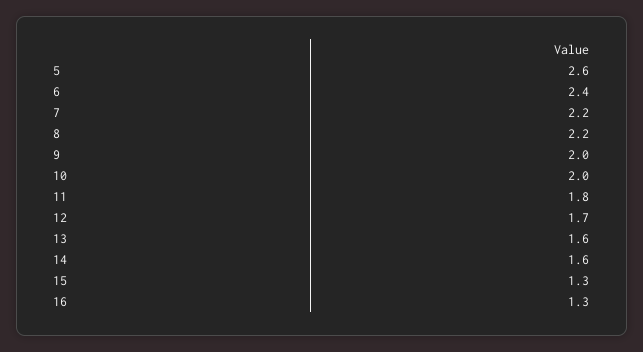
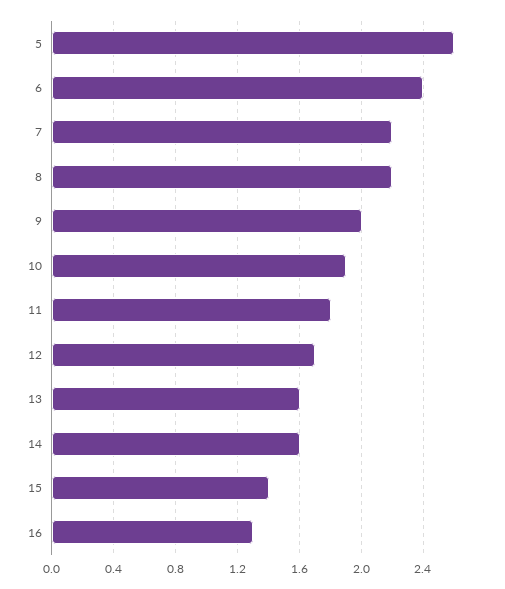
  {
    "5": 2.6,
    "6": 2.4,
    "7": 2.2,
    "8": 2.2,
    "9": 2,
-   "10": 2,
+   "10": 1.9,
    "11": 1.8,
    "12": 1.7,
    "13": 1.6,
    "14": 1.6,
-   "15": 1.3,
+   "15": 1.4,
    "16": 1.3
  }

